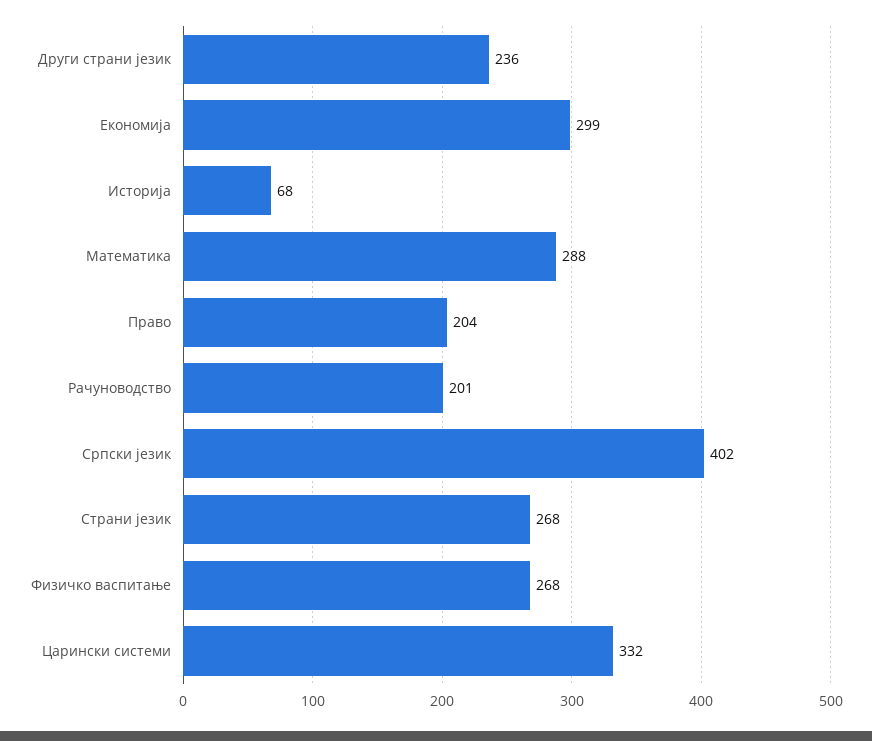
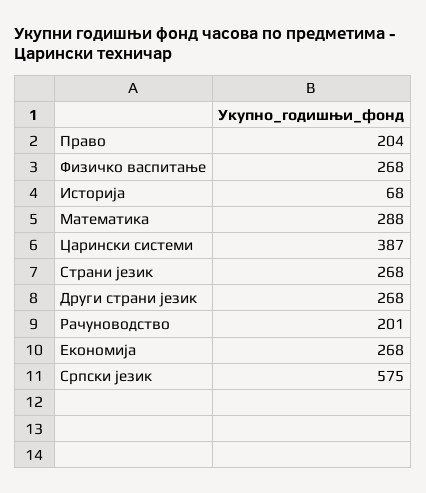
  {
-   "Други страни језик": 236,
+   "Други страни језик": 268,
-   "Економија": 299,
+   "Економија": 268,
    "Историја": 68,
    "Математика": 288,
    "Право": 204,
    "Рачуноводство": 201,
-   "Српски језик": 402,
+   "Српски језик": 575,
    "Страни језик": 268,
    "Физичко васпитање": 268,
-   "Царински системи": 332
+   "Царински системи": 387
  }

